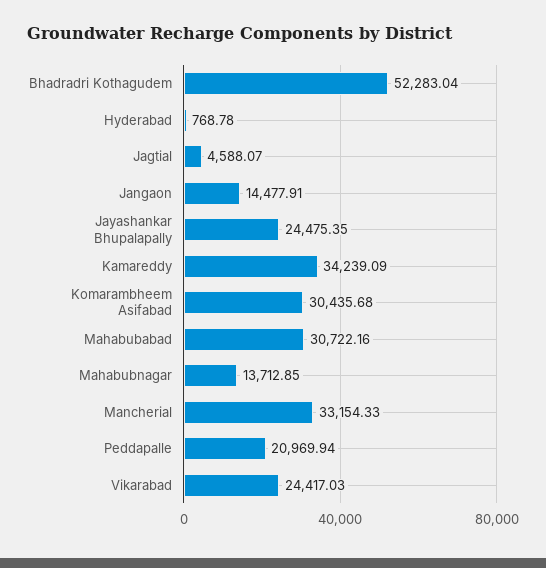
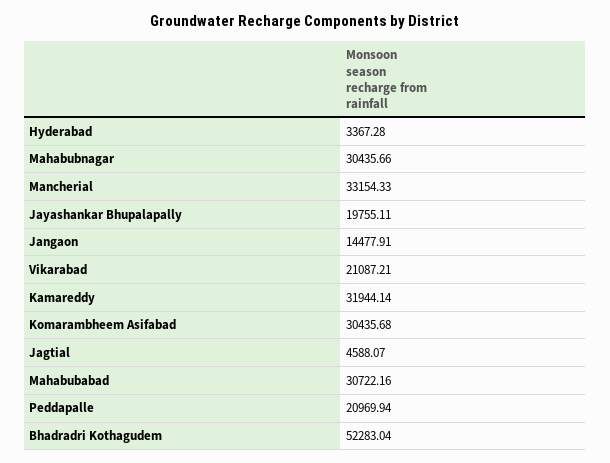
  {
    "Bhadradri Kothagudem": 52283.04,
-   "Hyderabad": 768.78,
+   "Hyderabad": 3367.28,
    "Jagtial": 4588.07,
    "Jangaon": 14477.91,
-   "Jayashankar Bhupalapally": 24475.35,
+   "Jayashankar Bhupalapally": 19755.11,
-   "Kamareddy": 34239.09,
+   "Kamareddy": 31944.14,
    "Komarambheem Asifabad": 30435.68,
    "Mahabubabad": 30722.16,
-   "Mahabubnagar": 13712.85,
+   "Mahabubnagar": 30435.66,
    "Mancherial": 33154.33,
    "Peddapalle": 20969.94,
-   "Vikarabad": 24417.03
+   "Vikarabad": 21087.21
  }

